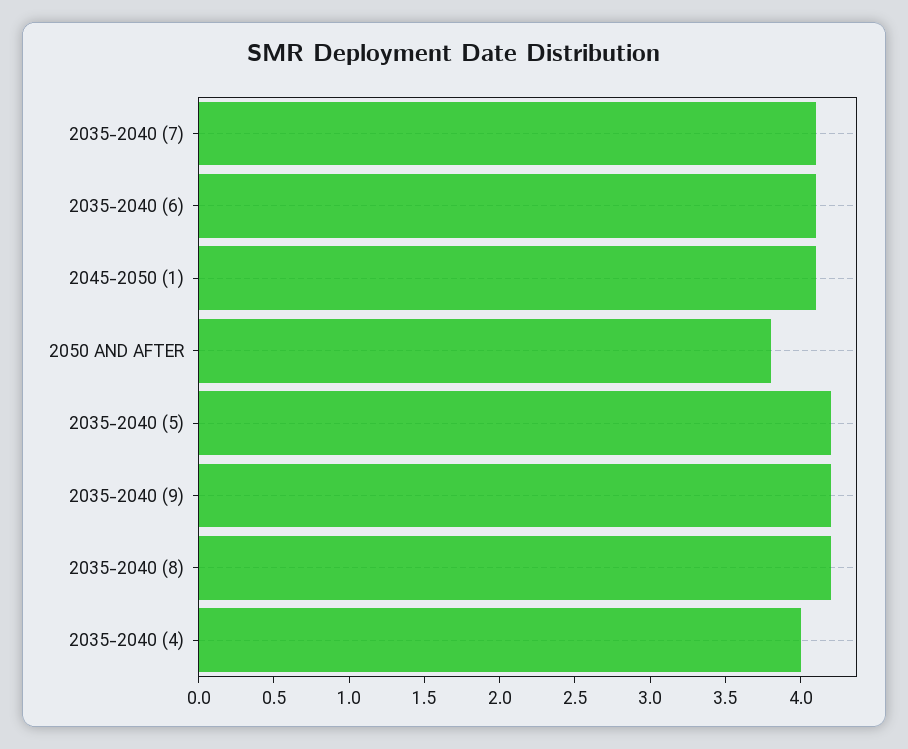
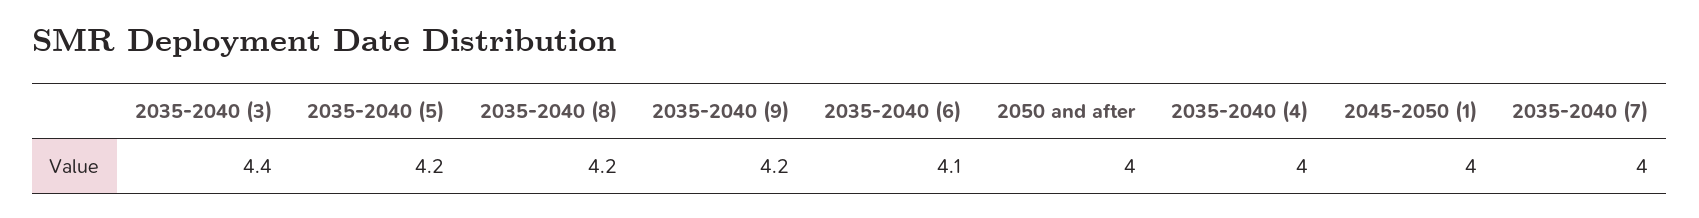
  {
-   "2035-2040 (7)": 4.1,
+   "2035-2040 (7)": 4,
    "2035-2040 (6)": 4.1,
-   "2045-2050 (1)": 4.1,
+   "2045-2050 (1)": 4,
-   "2050 AND AFTER": 3.8,
+   "2050 AND AFTER": 4,
    "2035-2040 (5)": 4.2,
    "2035-2040 (9)": 4.2,
    "2035-2040 (8)": 4.2,
-   "2035-2040 (4)": 4
+   "2035-2040 (4)": 4,
+   "2035-2040 (3)": 4.4
  }

